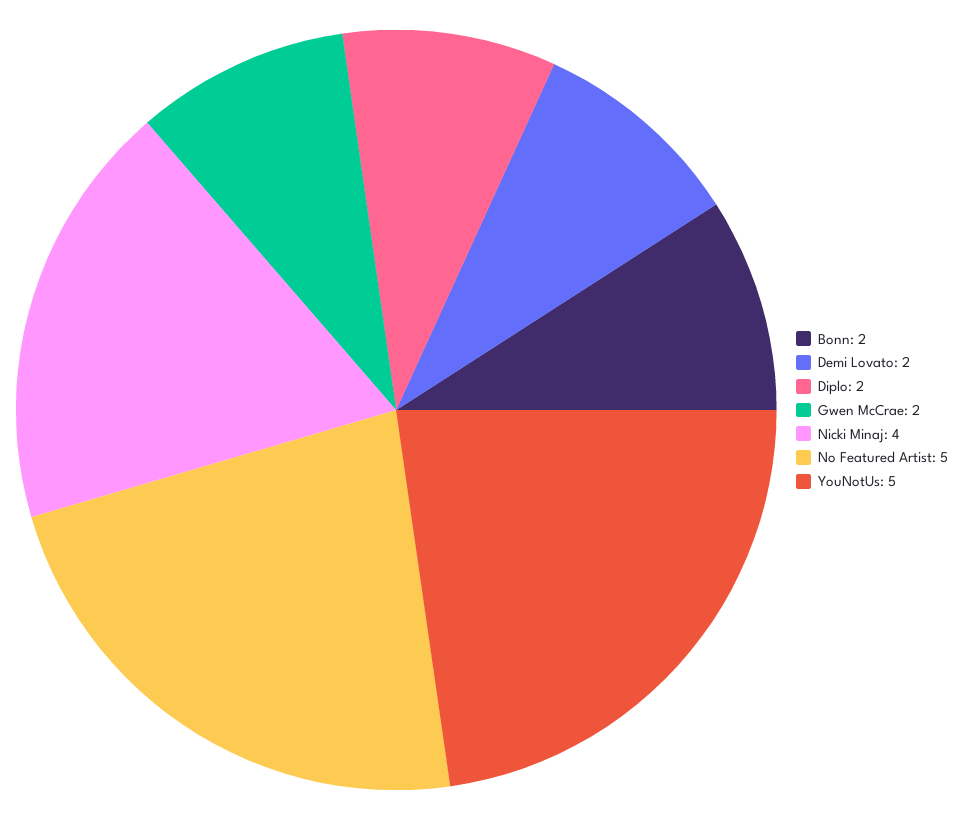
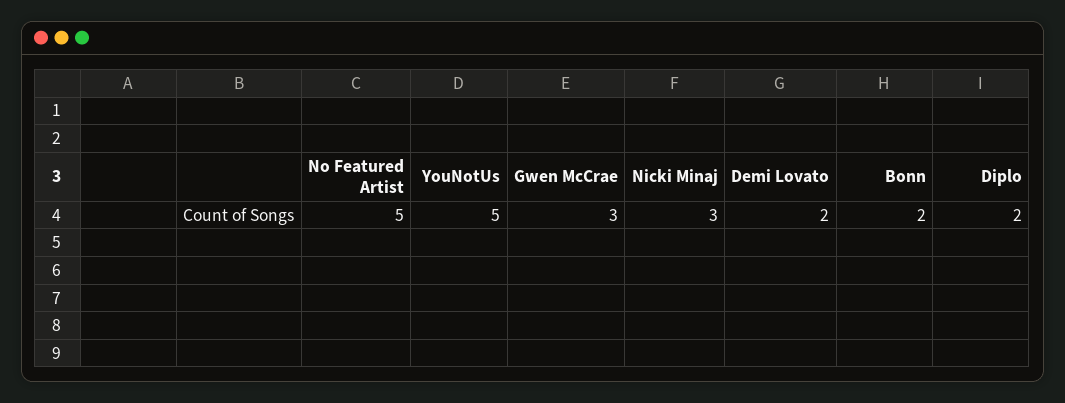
  {
    "Bonn": 2,
    "Demi Lovato": 2,
    "Diplo": 2,
-   "Gwen McCrae": 2,
+   "Gwen McCrae": 3,
-   "Nicki Minaj": 4,
+   "Nicki Minaj": 3,
    "No Featured Artist": 5,
    "YouNotUs": 5
  }

